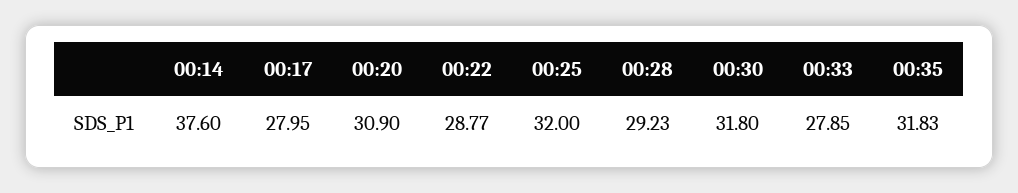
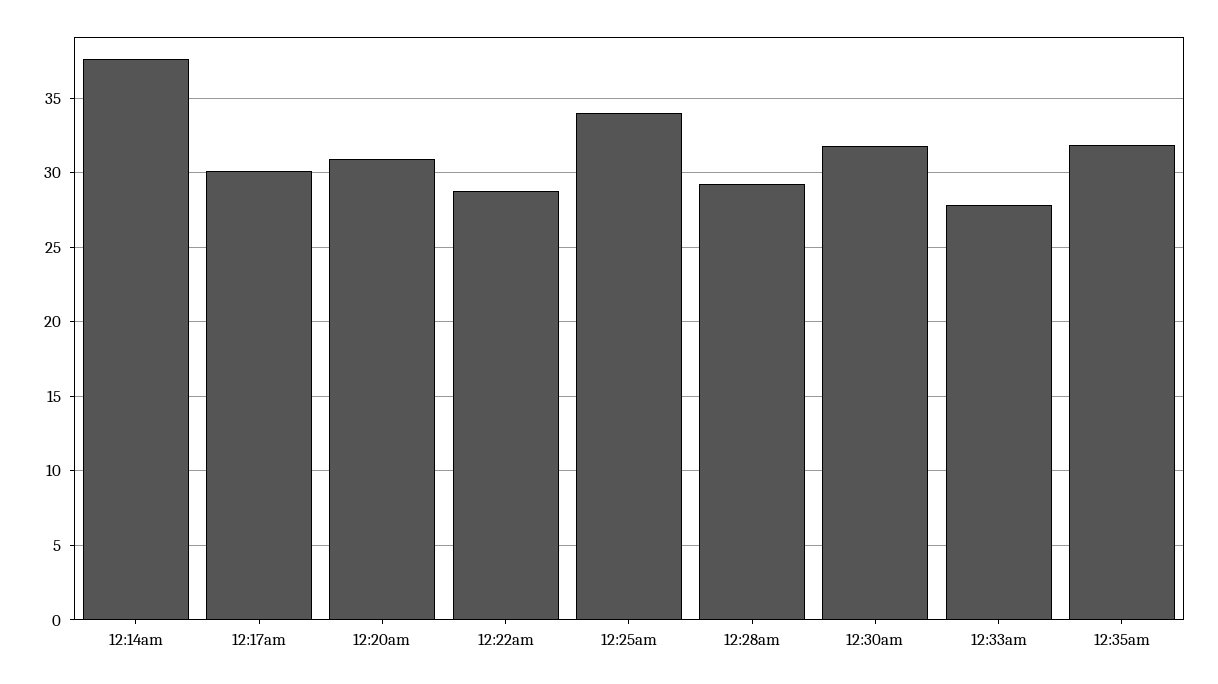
  {
    "00:14": 37.6,
-   "00:17": 27.95,
+   "00:17": 30,
    "00:20": 30.9,
    "00:22": 28.77,
-   "00:25": 32,
+   "00:25": 34,
    "00:28": 29.23,
    "00:30": 31.8,
    "00:33": 27.85,
    "00:35": 31.83
  }

